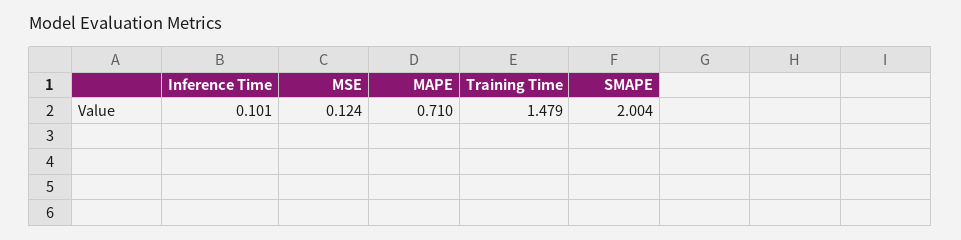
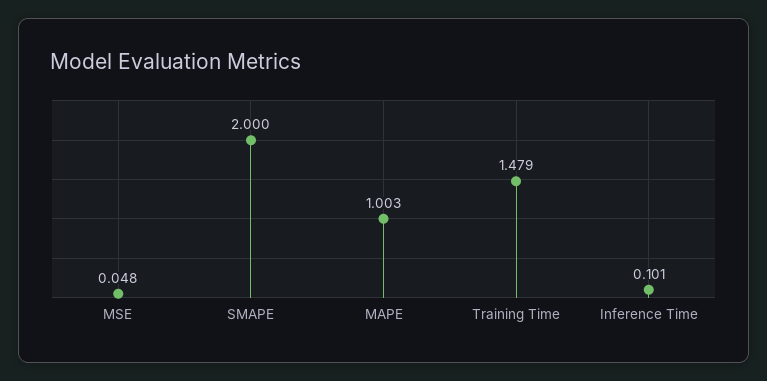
  {
    "Inference Time": 0.101,
-   "MSE": 0.124,
+   "MSE": 0.048,
-   "MAPE": 0.71,
+   "MAPE": 1.003,
    "Training Time": 1.479,
-   "SMAPE": 2.004
+   "SMAPE": 2
  }

